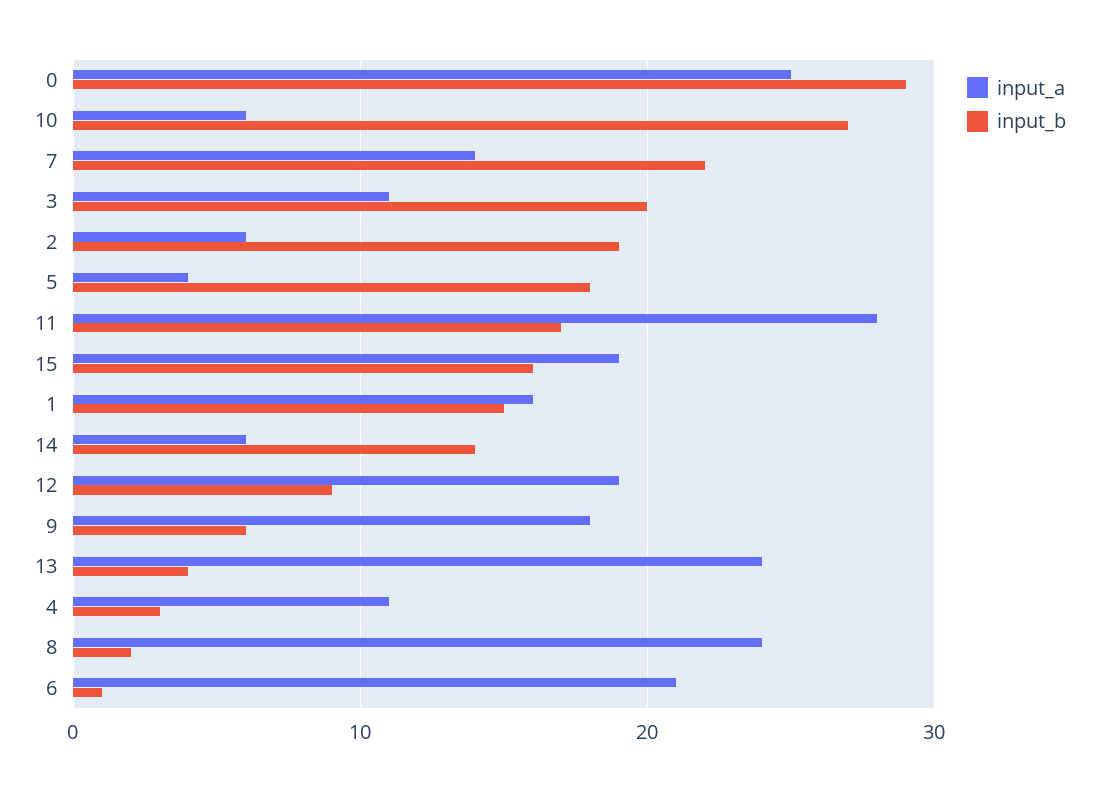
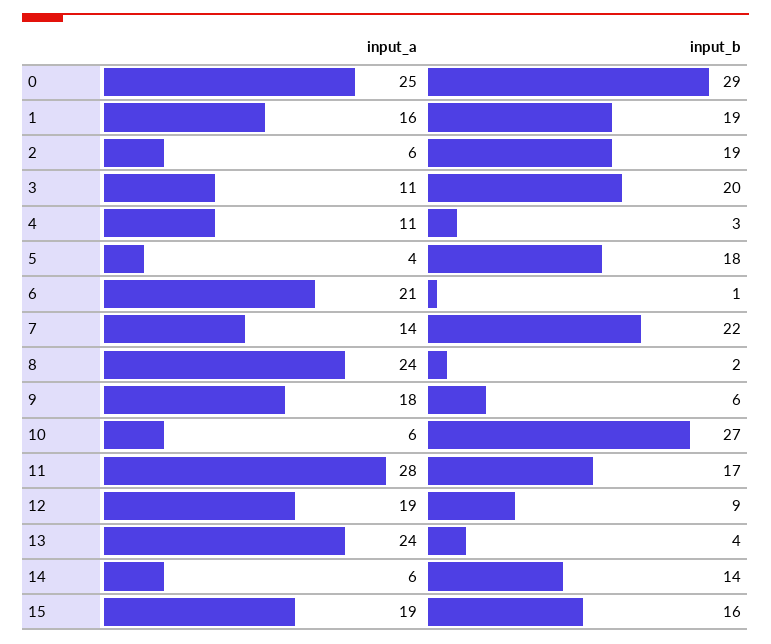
  {
    "input_a": {
      "0": 25,
      "10": 6,
      "7": 14,
      "3": 11,
      "2": 6,
      "5": 4,
      "11": 28,
      "15": 19,
      "1": 16,
      "14": 6,
      "12": 19,
      "9": 18,
      "13": 24,
      "4": 11,
      "8": 24,
      "6": 21
    },
    "input_b": {
      "0": 29,
      "10": 27,
      "7": 22,
      "3": 20,
      "2": 19,
      "5": 18,
      "11": 17,
      "15": 16,
-     "1": 15,
+     "1": 19,
      "14": 14,
      "12": 9,
      "9": 6,
      "13": 4,
      "4": 3,
      "8": 2,
      "6": 1
    }
  }

